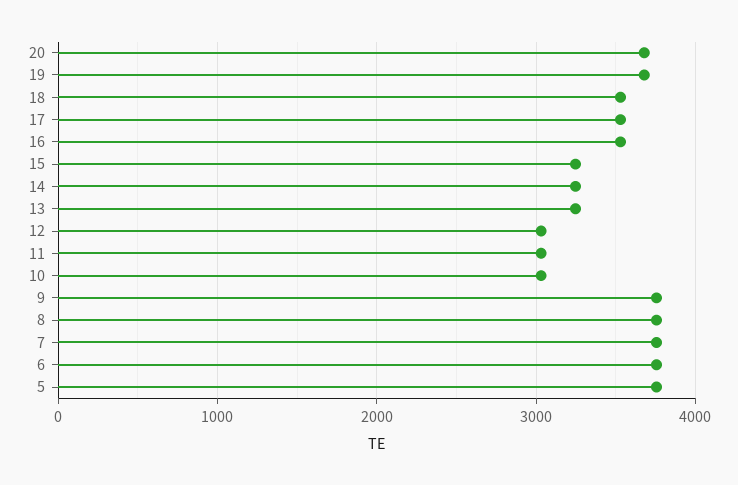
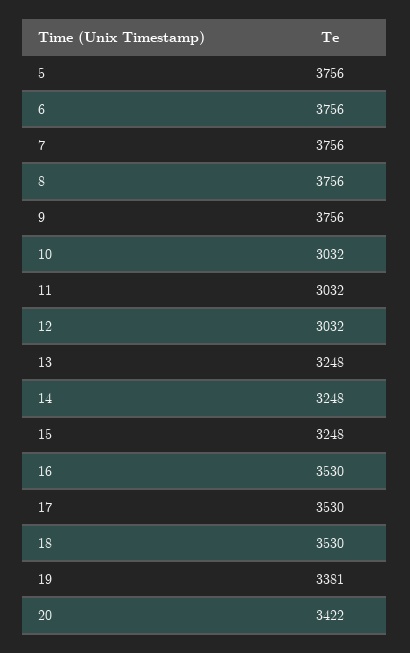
  {
-   "20": 3700,
+   "20": 3422,
-   "19": 3700,
+   "19": 3381,
    "18": 3530,
    "17": 3530,
    "16": 3530,
    "15": 3248,
    "14": 3248,
    "13": 3248,
    "12": 3032,
    "11": 3032,
    "10": 3032,
    "9": 3756,
    "8": 3756,
    "7": 3756,
    "6": 3756,
    "5": 3756
  }

